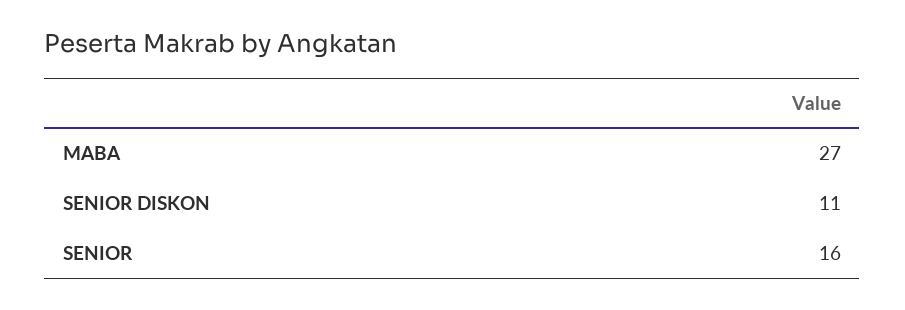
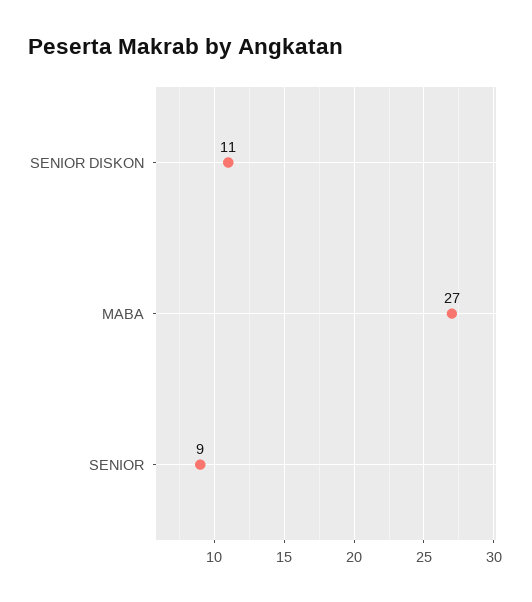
  {
    "MABA": 27,
    "SENIOR DISKON": 11,
-   "SENIOR": 16
+   "SENIOR": 9
  }

